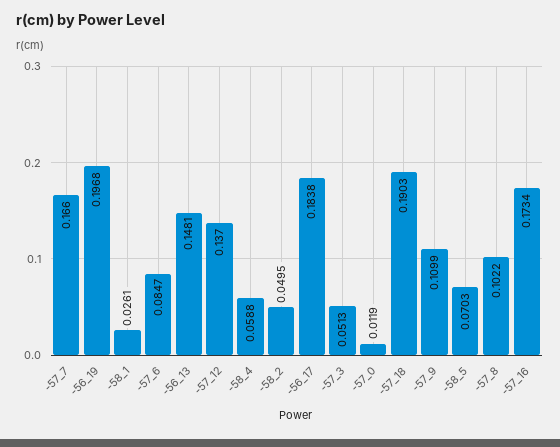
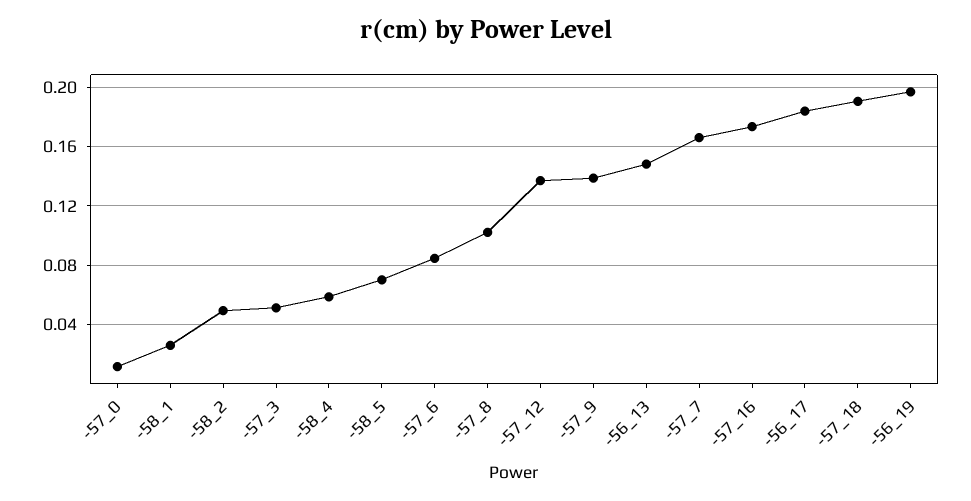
  {
    "-57_7": 0.166,
    "-56_19": 0.1968,
    "-58_1": 0.0261,
    "-57_6": 0.0847,
    "-56_13": 0.1481,
    "-57_12": 0.137,
    "-58_4": 0.0588,
    "-58_2": 0.0495,
    "-56_17": 0.1838,
    "-57_3": 0.0513,
    "-57_0": 0.0119,
    "-57_18": 0.1903,
-   "-57_9": 0.1099,
+   "-57_9": 0.14,
    "-58_5": 0.0703,
    "-57_8": 0.1022,
    "-57_16": 0.1734
  }

